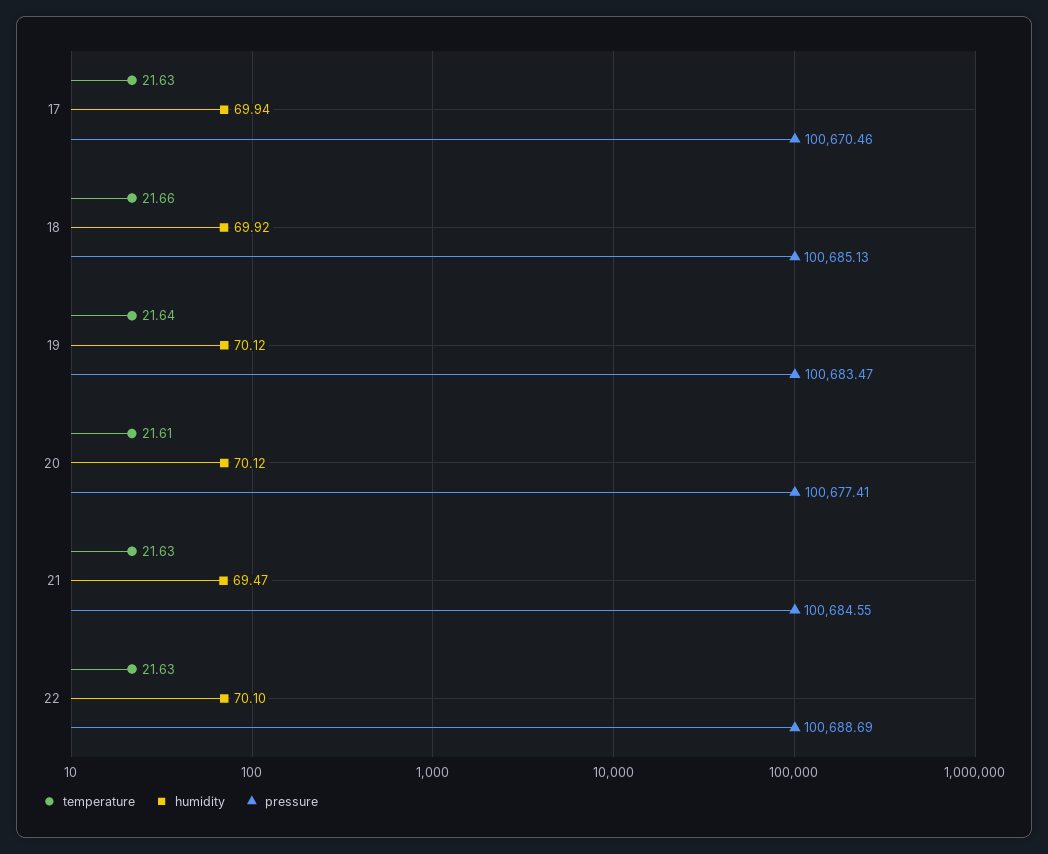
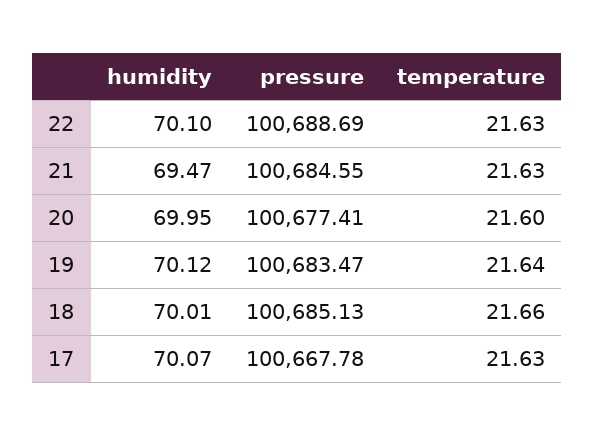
  {
    "temperature": {
      "17": 21.63,
      "18": 21.66,
      "19": 21.64,
-     "20": 21.61,
+     "20": 21.6,
      "21": 21.63,
      "22": 21.63
    },
    "humidity": {
-     "17": 69.94,
+     "17": 70.07,
-     "18": 69.92,
+     "18": 70.01,
      "19": 70.12,
-     "20": 70.12,
+     "20": 69.95,
      "21": 69.47,
      "22": 70.1
    },
    "pressure": {
-     "17": 100670.46,
+     "17": 100667.78,
      "18": 100685.13,
      "19": 100683.47,
      "20": 100677.41,
      "21": 100684.55,
      "22": 100688.69
    }
  }

